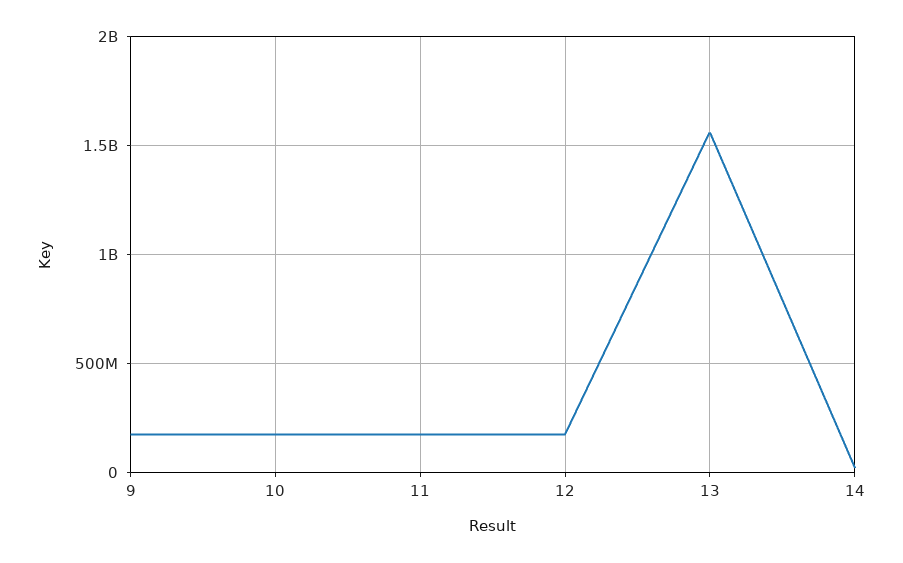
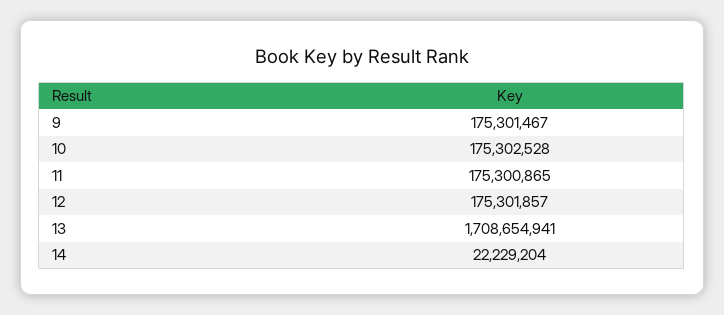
  {
    "9": 175301467,
    "10": 175302528,
    "11": 175300865,
    "12": 175301857,
-   "13": 1550000000,
+   "13": 1708654941,
    "14": 22229204
  }

